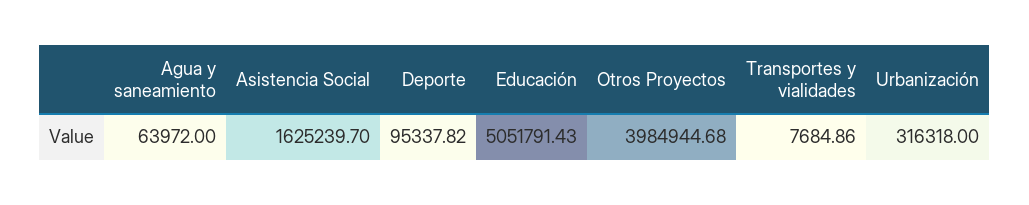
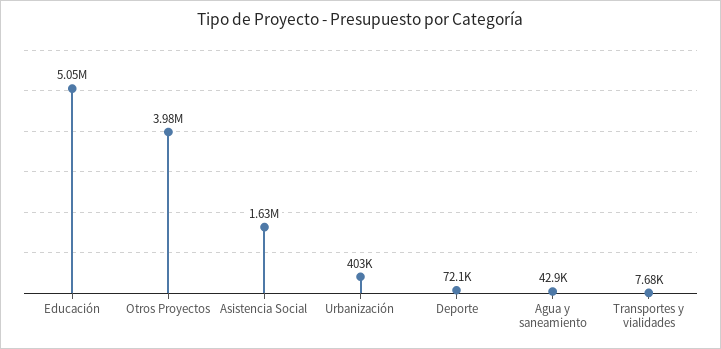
  {
-   "Agua y saneamiento": 63972,
+   "Agua y saneamiento": 42900,
    "Asistencia Social": 1625239.7,
-   "Deporte": 95337.82,
+   "Deporte": 72100,
    "Educación": 5051791.43,
    "Otros Proyectos": 3984944.68,
    "Transportes y vialidades": 7684.86,
-   "Urbanización": 316318
+   "Urbanización": 403000
  }

